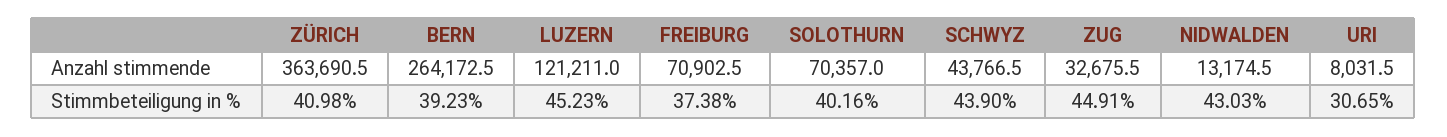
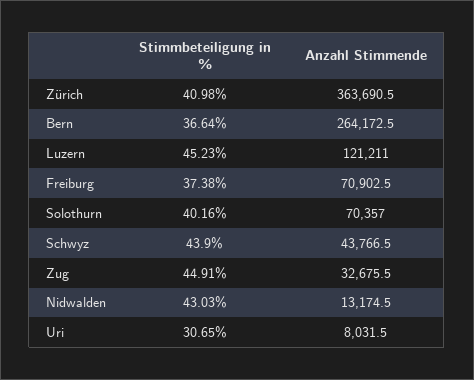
  {
    "ZÜRICH": {
      "Anzahl stimmende": 363690.5,
      "Stimmbeteiligung in %": 40.98
    },
    "BERN": {
      "Anzahl stimmende": 264172.5,
-     "Stimmbeteiligung in %": 39.23
+     "Stimmbeteiligung in %": 36.64
    },
    "LUZERN": {
      "Anzahl stimmende": 121211,
      "Stimmbeteiligung in %": 45.23
    },
    "FREIBURG": {
      "Anzahl stimmende": 70902.5,
      "Stimmbeteiligung in %": 37.38
    },
    "SOLOTHURN": {
      "Anzahl stimmende": 70357,
      "Stimmbeteiligung in %": 40.16
    },
    "SCHWYZ": {
      "Anzahl stimmende": 43766.5,
      "Stimmbeteiligung in %": 43.9
    },
    "ZUG": {
      "Anzahl stimmende": 32675.5,
      "Stimmbeteiligung in %": 44.91
    },
    "NIDWALDEN": {
      "Anzahl stimmende": 13174.5,
      "Stimmbeteiligung in %": 43.03
    },
    "URI": {
      "Anzahl stimmende": 8031.5,
      "Stimmbeteiligung in %": 30.65
    }
  }

